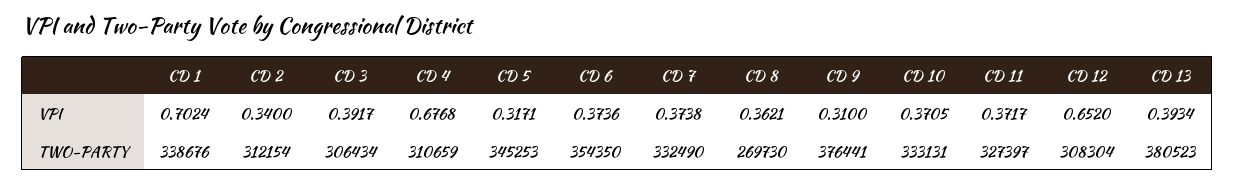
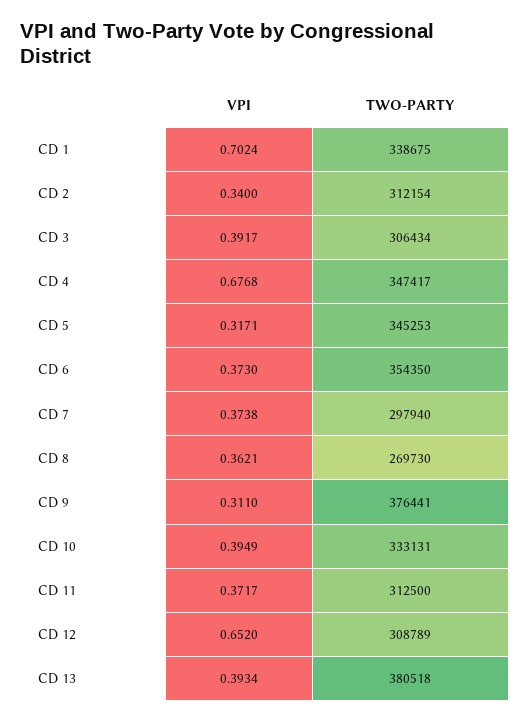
  {
    "CD 1": {
      "VPI": 0.7024,
-     "TWO-PARTY": 338676
+     "TWO-PARTY": 338675
    },
    "CD 2": {
      "VPI": 0.34,
      "TWO-PARTY": 312154
    },
    "CD 3": {
      "VPI": 0.3917,
      "TWO-PARTY": 306434
    },
    "CD 4": {
      "VPI": 0.6768,
-     "TWO-PARTY": 310659
+     "TWO-PARTY": 347417
    },
    "CD 5": {
      "VPI": 0.3171,
      "TWO-PARTY": 345253
    },
    "CD 6": {
-     "VPI": 0.3736,
+     "VPI": 0.373,
      "TWO-PARTY": 354350
    },
    "CD 7": {
      "VPI": 0.3738,
-     "TWO-PARTY": 332490
+     "TWO-PARTY": 297940
    },
    "CD 8": {
      "VPI": 0.3621,
      "TWO-PARTY": 269730
    },
    "CD 9": {
-     "VPI": 0.31,
+     "VPI": 0.311,
      "TWO-PARTY": 376441
    },
    "CD 10": {
-     "VPI": 0.3705,
+     "VPI": 0.3949,
      "TWO-PARTY": 333131
    },
    "CD 11": {
      "VPI": 0.3717,
-     "TWO-PARTY": 327397
+     "TWO-PARTY": 312500
    },
    "CD 12": {
      "VPI": 0.652,
-     "TWO-PARTY": 308304
+     "TWO-PARTY": 308789
    },
    "CD 13": {
      "VPI": 0.3934,
-     "TWO-PARTY": 380523
+     "TWO-PARTY": 380518
    }
  }

